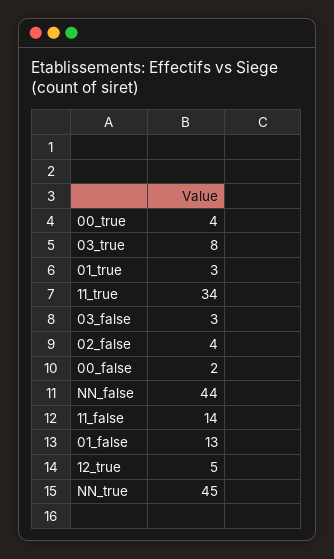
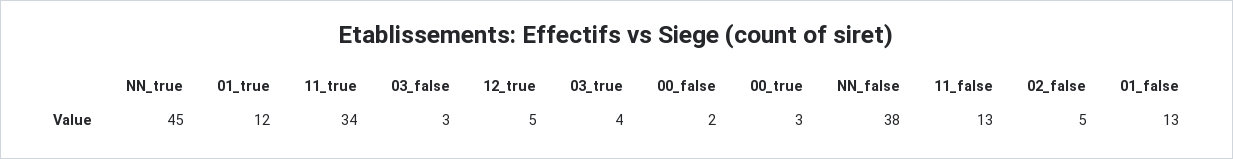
  {
-   "00_true": 4,
+   "00_true": 3,
-   "03_true": 8,
+   "03_true": 4,
-   "01_true": 3,
+   "01_true": 12,
    "11_true": 34,
    "03_false": 3,
-   "02_false": 4,
+   "02_false": 5,
    "00_false": 2,
-   "NN_false": 44,
+   "NN_false": 38,
-   "11_false": 14,
+   "11_false": 13,
    "01_false": 13,
    "12_true": 5,
    "NN_true": 45
  }

